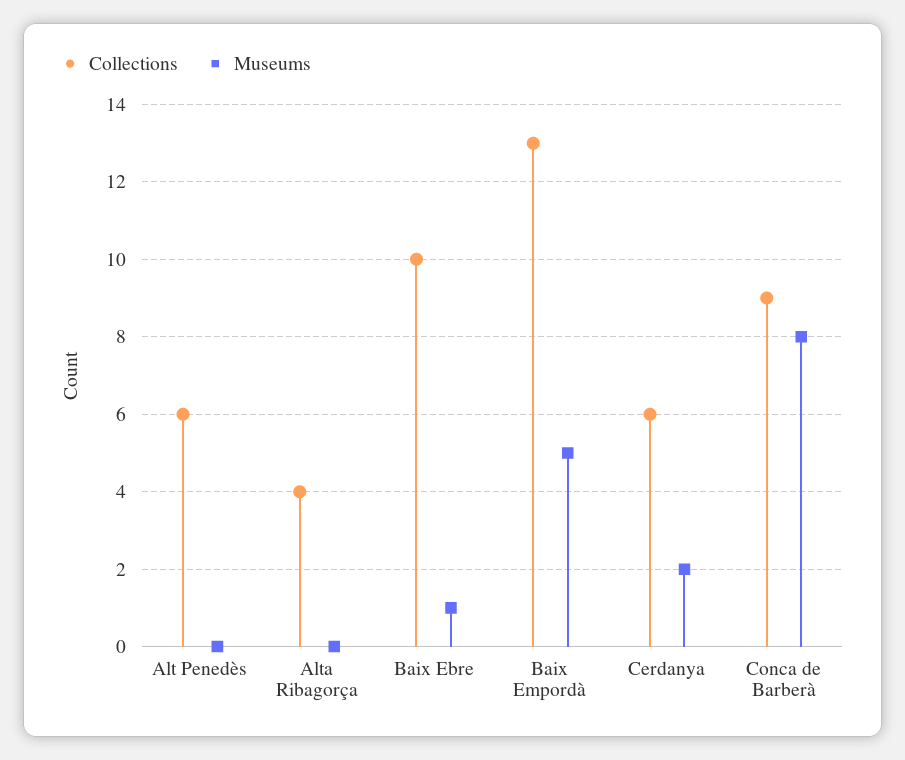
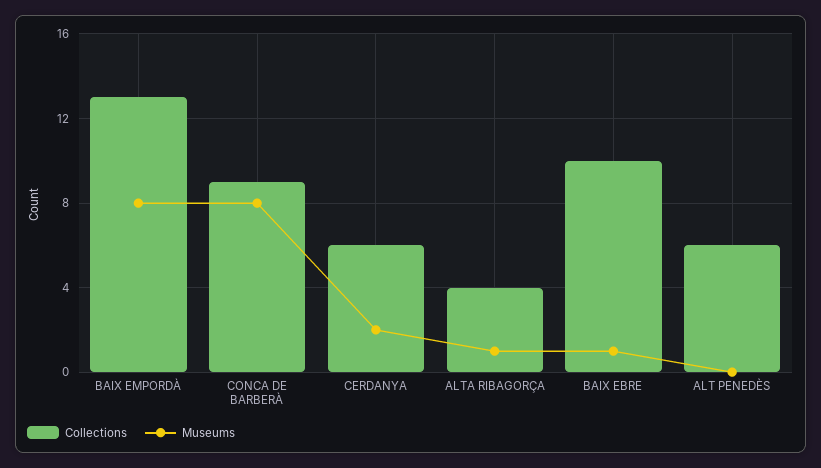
  {
    "Collections": {
      "Alt Penedès": 6,
      "Alta Ribagorça": 4,
      "Baix Ebre": 10,
      "Baix Empordà": 13,
      "Cerdanya": 6,
      "Conca de Barberà": 9
    },
    "Museums": {
      "Alt Penedès": 0,
-     "Alta Ribagorça": 0,
+     "Alta Ribagorça": 1,
      "Baix Ebre": 1,
-     "Baix Empordà": 5,
+     "Baix Empordà": 8,
      "Cerdanya": 2,
      "Conca de Barberà": 8
    }
  }

